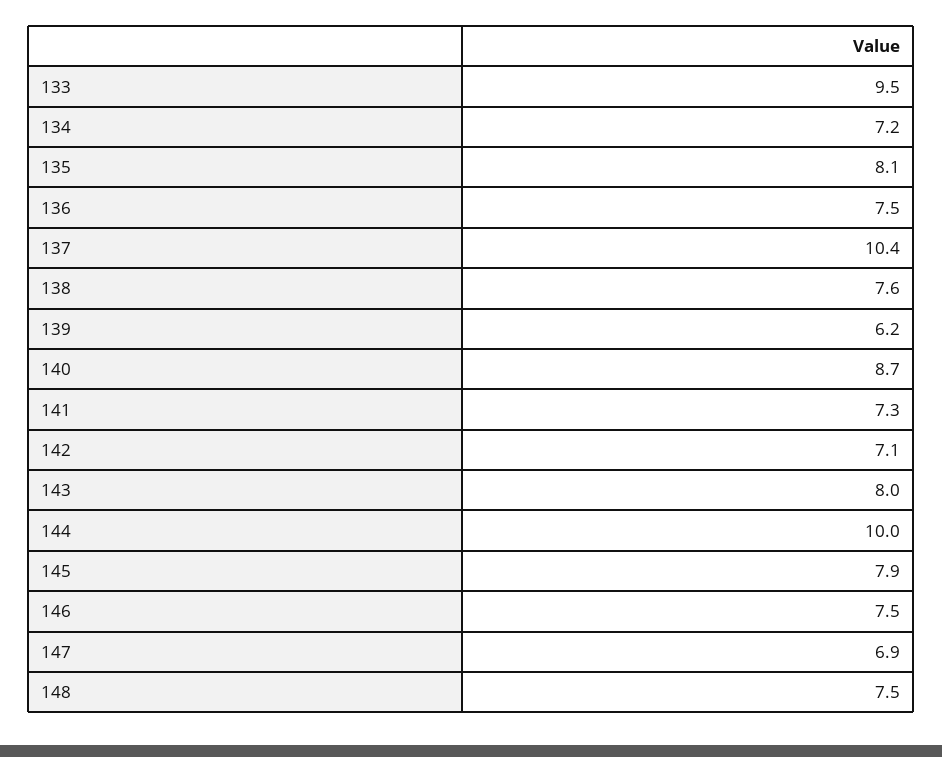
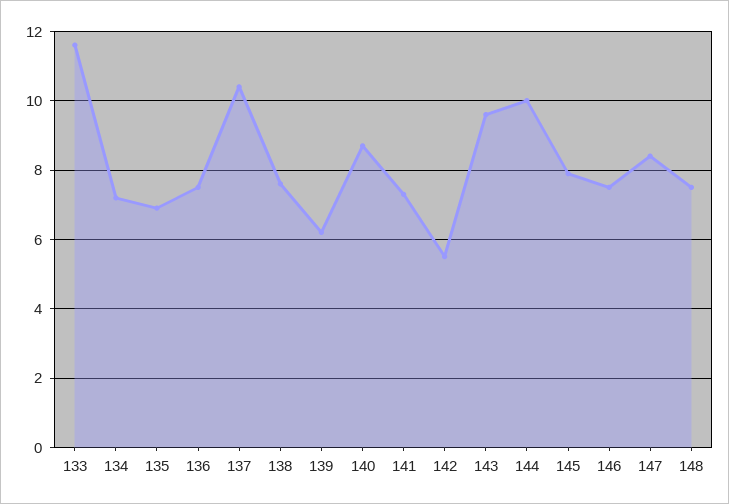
  {
-   "133": 9.5,
+   "133": 11.5,
    "134": 7.2,
-   "135": 8.1,
+   "135": 7,
    "136": 7.5,
    "137": 10.4,
    "138": 7.6,
    "139": 6.2,
    "140": 8.7,
    "141": 7.3,
-   "142": 7.1,
+   "142": 5.5,
-   "143": 8,
+   "143": 9.5,
    "144": 10,
    "145": 7.9,
    "146": 7.5,
-   "147": 6.9,
+   "147": 8.5,
    "148": 7.5
  }

